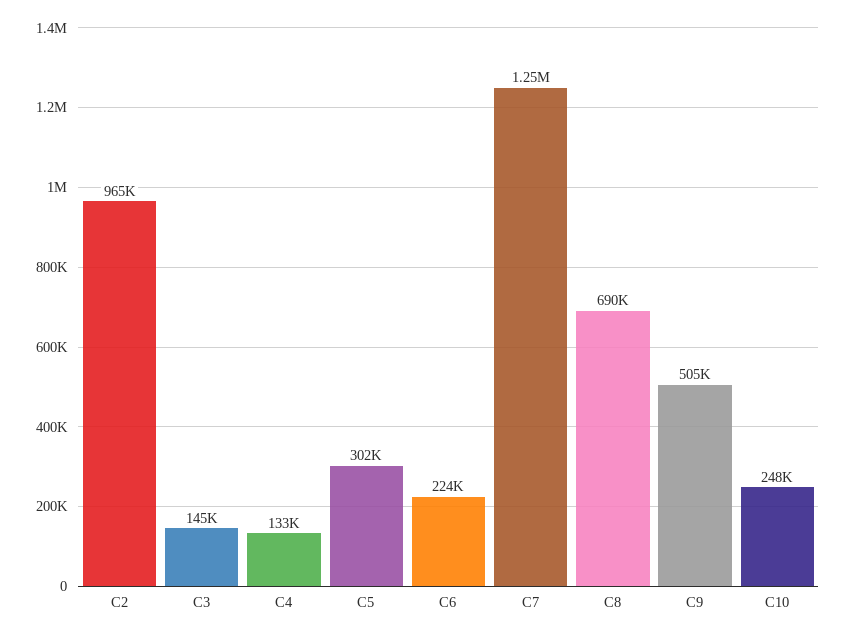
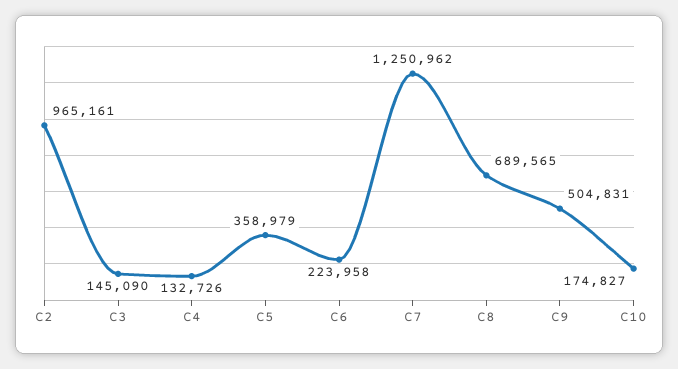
  {
    "C2": 965161,
    "C3": 145090,
    "C4": 132726,
-   "C5": 302000,
+   "C5": 358979,
    "C6": 223958,
    "C7": 1250962,
    "C8": 689565,
    "C9": 504831,
-   "C10": 248000
+   "C10": 174827
  }

